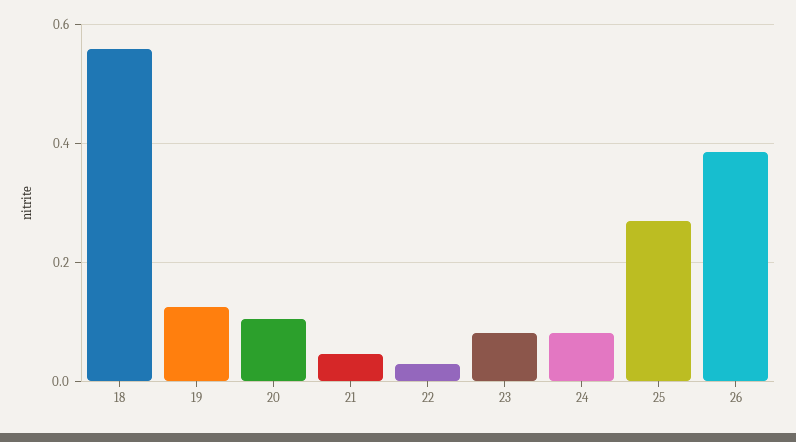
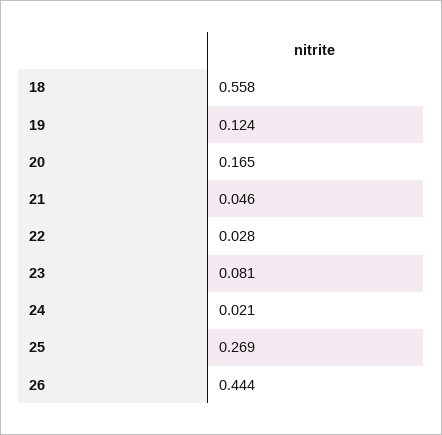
  {
    "18": 0.558,
    "19": 0.124,
-   "20": 0.1,
+   "20": 0.165,
    "21": 0.046,
    "22": 0.028,
    "23": 0.081,
-   "24": 0.08,
+   "24": 0.021,
    "25": 0.269,
-   "26": 0.38
+   "26": 0.444
  }

